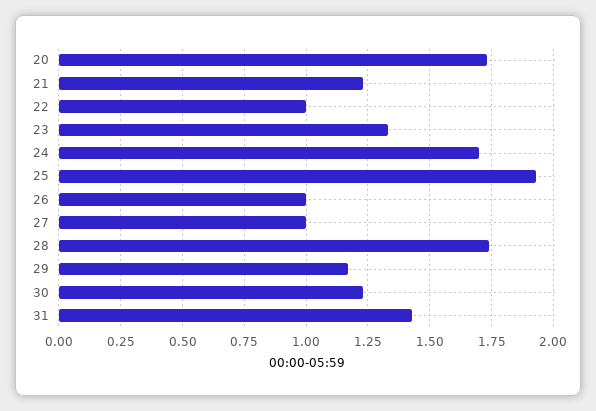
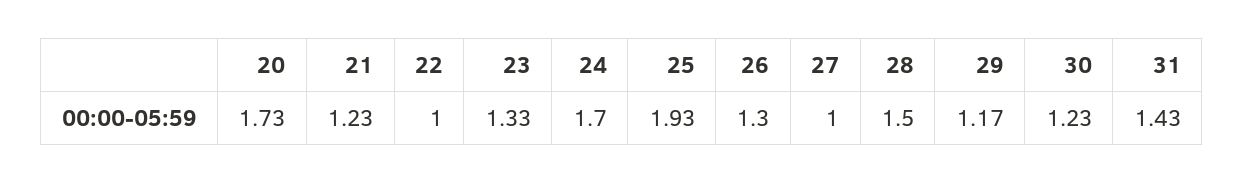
  {
    "20": 1.73,
    "21": 1.23,
    "22": 1,
    "23": 1.33,
    "24": 1.7,
    "25": 1.93,
-   "26": 1,
+   "26": 1.3,
    "27": 1,
-   "28": 1.75,
+   "28": 1.5,
    "29": 1.17,
    "30": 1.23,
    "31": 1.43
  }

